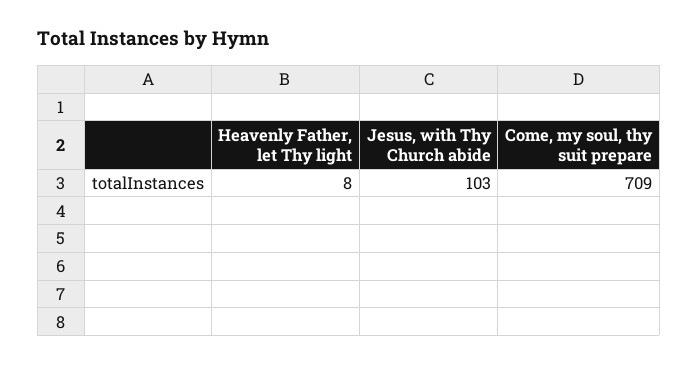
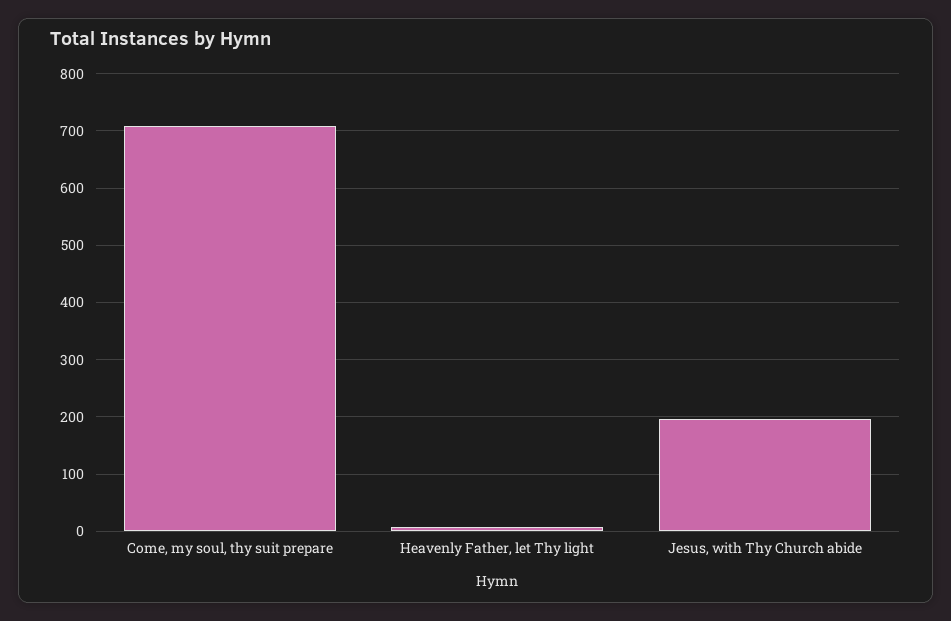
  {
    "Heavenly Father, let Thy light": 8,
-   "Jesus, with Thy Church abide": 103,
+   "Jesus, with Thy Church abide": 200,
    "Come, my soul, thy suit prepare": 709
  }

